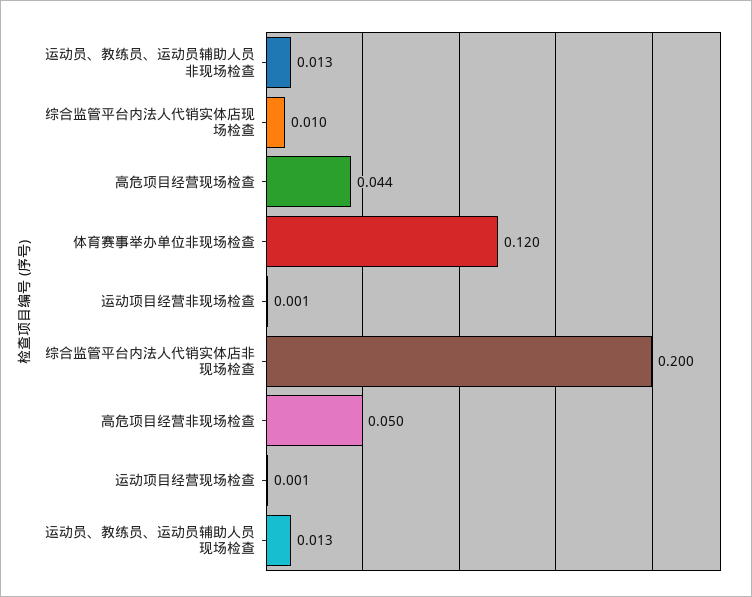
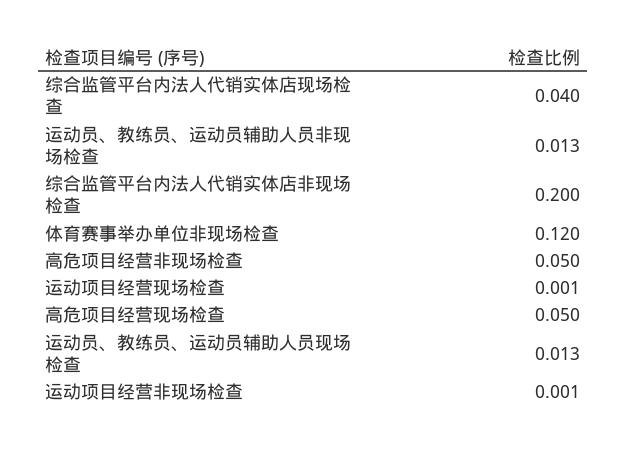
  {
    "运动员、教练员、运动员辅助人员非现场检查": 0.013,
-   "综合监管平台内法人代销实体店现场检查": 0.01,
+   "综合监管平台内法人代销实体店现场检查": 0.04,
-   "高危项目经营现场检查": 0.044,
+   "高危项目经营现场检查": 0.05,
    "体育赛事举办单位非现场检查": 0.12,
    "运动项目经营非现场检查": 0.001,
    "综合监管平台内法人代销实体店非现场检查": 0.2,
    "高危项目经营非现场检查": 0.05,
    "运动项目经营现场检查": 0.001,
    "运动员、教练员、运动员辅助人员现场检查": 0.013
  }

